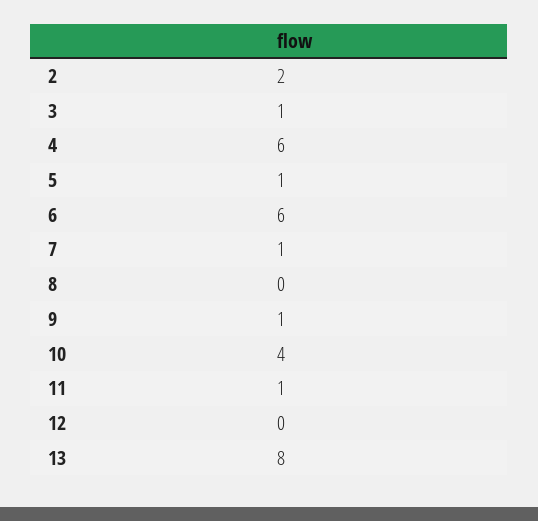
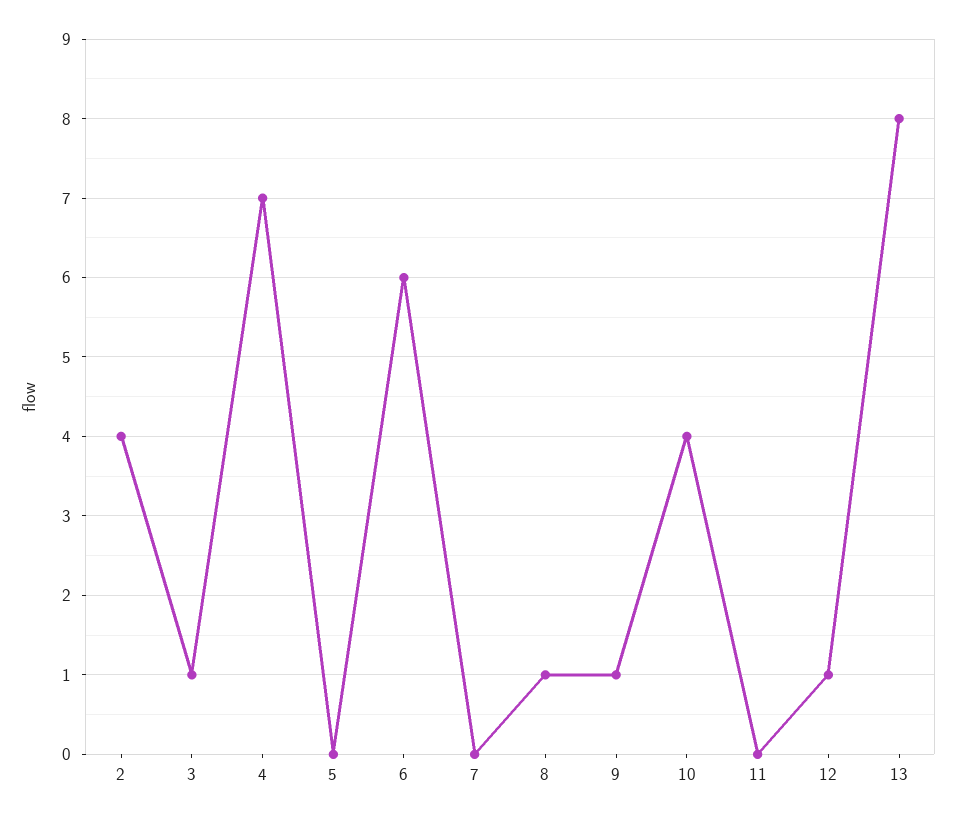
  {
-   "2": 2,
+   "2": 4,
    "3": 1,
-   "4": 6,
+   "4": 7,
-   "5": 1,
+   "5": 0,
    "6": 6,
-   "7": 1,
+   "7": 0,
-   "8": 0,
+   "8": 1,
    "9": 1,
    "10": 4,
-   "11": 1,
+   "11": 0,
-   "12": 0,
+   "12": 1,
    "13": 8
  }

